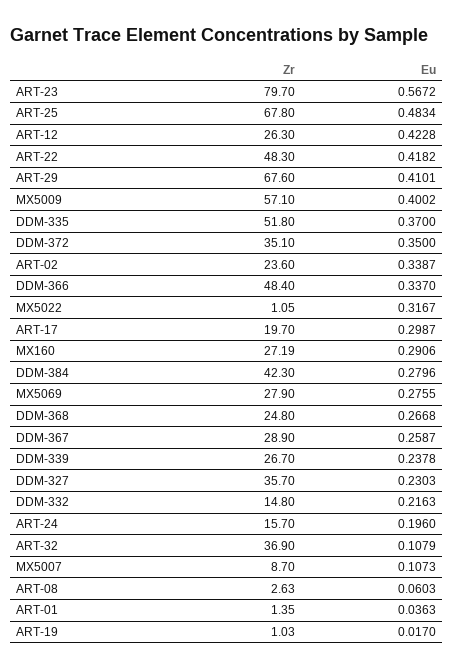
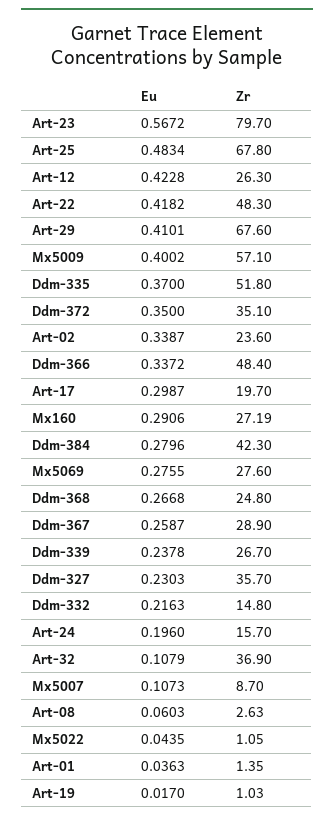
  {
    "Zr": {
      "ART-23": 79.7,
      "ART-25": 67.8,
      "ART-12": 26.3,
      "ART-22": 48.3,
      "ART-29": 67.6,
      "MX5009": 57.1,
      "DDM-335": 51.8,
      "DDM-372": 35.1,
      "ART-02": 23.6,
      "DDM-366": 48.4,
      "MX5022": 1.05,
      "ART-17": 19.7,
      "MX160": 27.19,
      "DDM-384": 42.3,
-     "MX5069": 27.9,
+     "MX5069": 27.6,
      "DDM-368": 24.8,
      "DDM-367": 28.9,
      "DDM-339": 26.7,
      "DDM-327": 35.7,
      "DDM-332": 14.8,
      "ART-24": 15.7,
      "ART-32": 36.9,
      "MX5007": 8.7,
      "ART-08": 2.63,
      "ART-01": 1.35,
      "ART-19": 1.03
    },
    "Eu": {
      "ART-23": 0.5672,
      "ART-25": 0.4834,
      "ART-12": 0.4228,
      "ART-22": 0.4182,
      "ART-29": 0.4101,
      "MX5009": 0.4002,
      "DDM-335": 0.37,
      "DDM-372": 0.35,
      "ART-02": 0.3387,
-     "DDM-366": 0.337,
+     "DDM-366": 0.3372,
-     "MX5022": 0.3167,
+     "MX5022": 0.0435,
      "ART-17": 0.2987,
      "MX160": 0.2906,
      "DDM-384": 0.2796,
      "MX5069": 0.2755,
      "DDM-368": 0.2668,
      "DDM-367": 0.2587,
      "DDM-339": 0.2378,
      "DDM-327": 0.2303,
      "DDM-332": 0.2163,
      "ART-24": 0.196,
      "ART-32": 0.1079,
      "MX5007": 0.1073,
      "ART-08": 0.0603,
      "ART-01": 0.0363,
      "ART-19": 0.017
    }
  }

